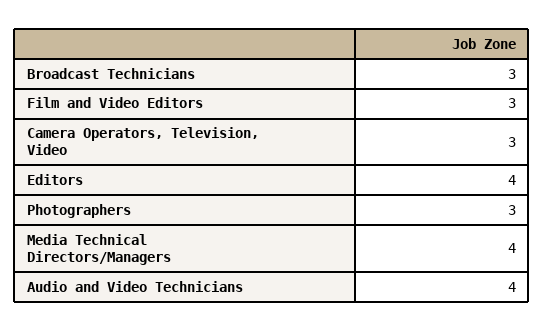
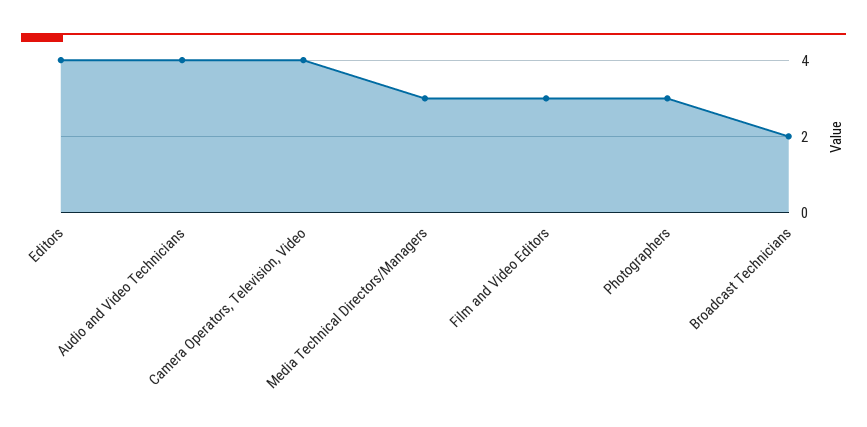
  {
-   "Broadcast Technicians": 3,
+   "Broadcast Technicians": 2,
    "Film and Video Editors": 3,
-   "Camera Operators, Television, Video": 3,
+   "Camera Operators, Television, Video": 4,
    "Editors": 4,
    "Photographers": 3,
-   "Media Technical Directors/Managers": 4,
+   "Media Technical Directors/Managers": 3,
    "Audio and Video Technicians": 4
  }

